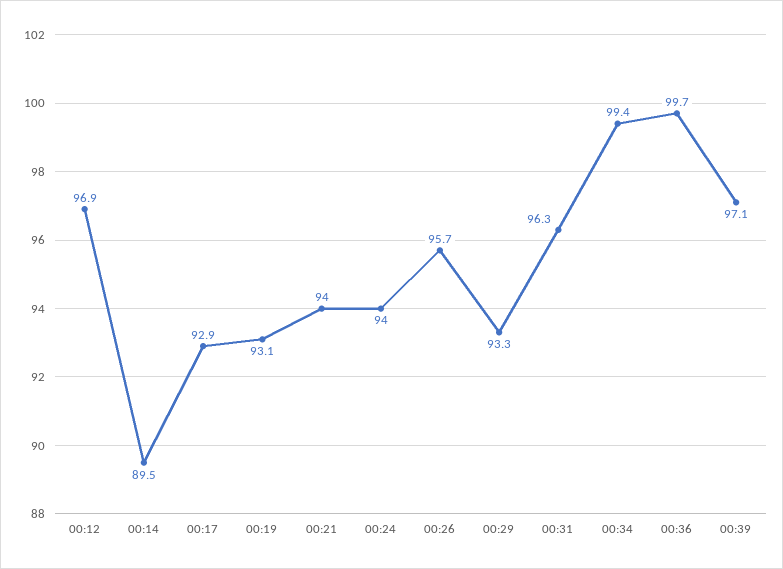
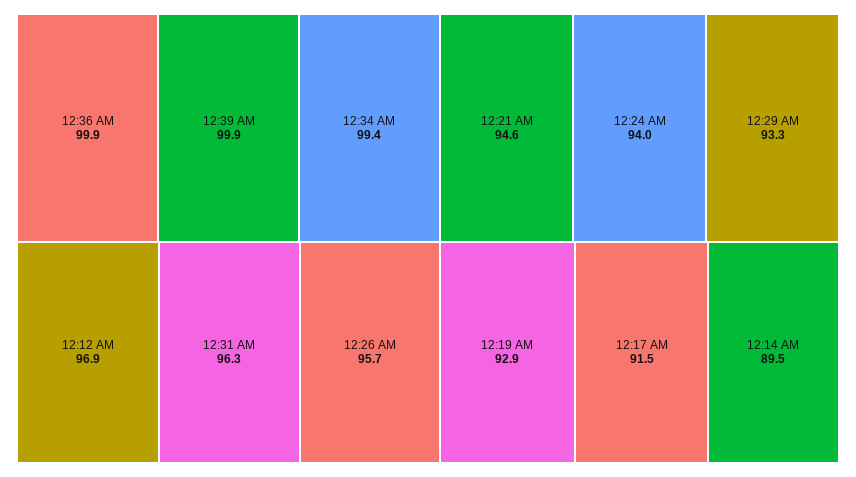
  {
    "00:12": 96.9,
    "00:14": 89.5,
-   "00:17": 92.9,
+   "00:17": 91.5,
-   "00:19": 93.1,
+   "00:19": 92.9,
-   "00:21": 94,
+   "00:21": 94.6,
    "00:24": 94,
    "00:26": 95.7,
    "00:29": 93.3,
    "00:31": 96.3,
    "00:34": 99.4,
-   "00:36": 99.7,
+   "00:36": 99.9,
-   "00:39": 97.1
+   "00:39": 99.9
  }

